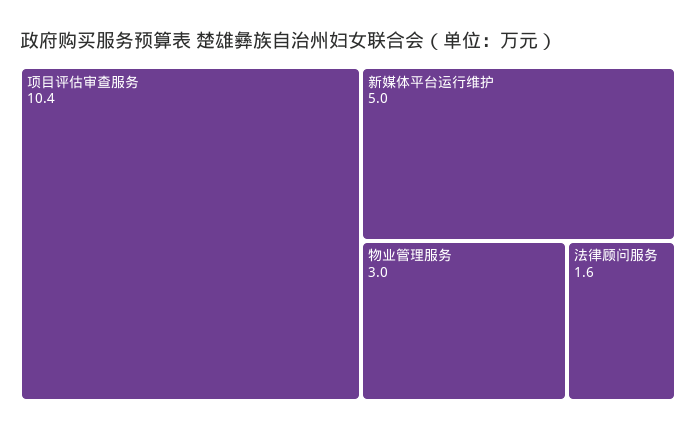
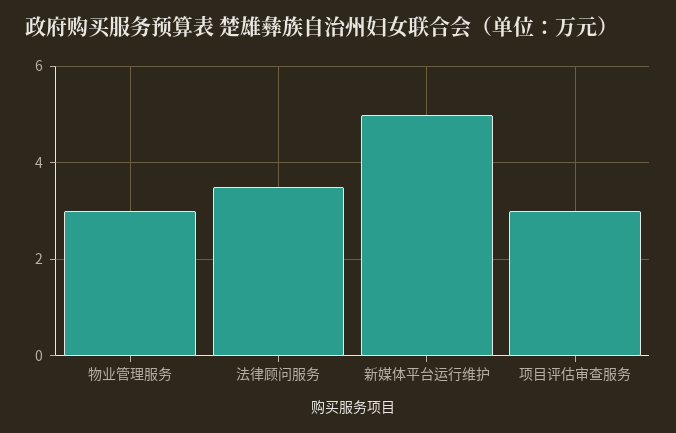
  {
-   "项目评估审查服务": 10.4,
+   "项目评估审查服务": 3,
    "新媒体平台运行维护": 5,
    "物业管理服务": 3,
-   "法律顾问服务": 1.6
+   "法律顾问服务": 3.5
  }

